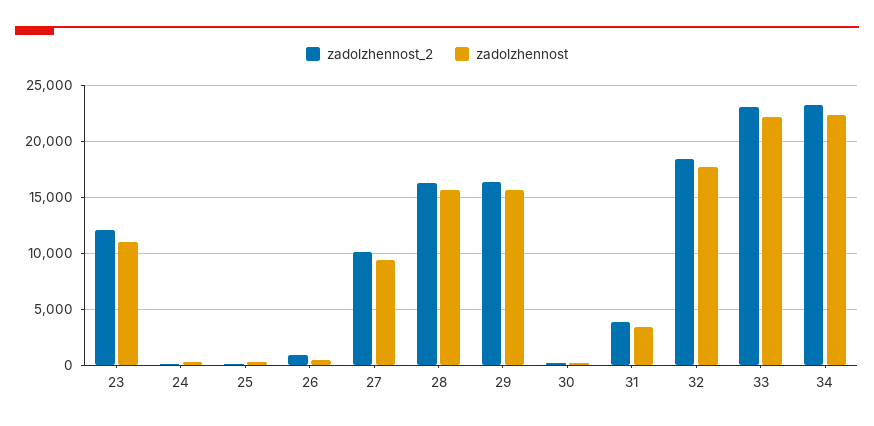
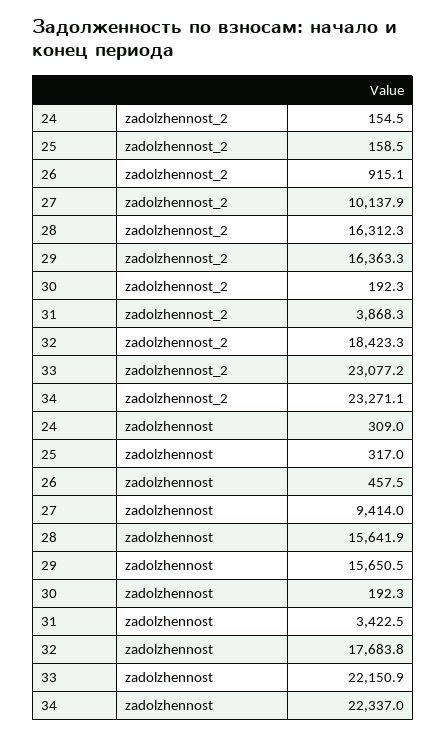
  {
    "zadolzhennost_2": {
-     "23": 12000,
      "24": 154.5,
      "25": 158.5,
      "26": 915.1,
      "27": 10137.9,
      "28": 16312.3,
      "29": 16363.3,
      "30": 192.3,
      "31": 3868.3,
      "32": 18423.3,
      "33": 23077.2,
      "34": 23271.1
    },
    "zadolzhennost": {
-     "23": 11000,
      "24": 309,
      "25": 317,
      "26": 457.5,
      "27": 9414,
      "28": 15641.9,
      "29": 15650.5,
      "30": 192.3,
      "31": 3422.5,
      "32": 17683.8,
      "33": 22150.9,
      "34": 22337
    }
  }

